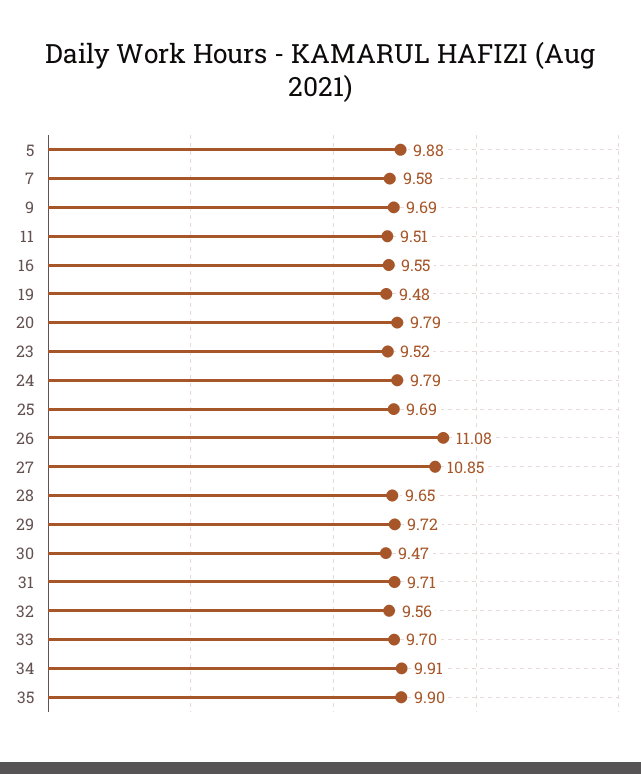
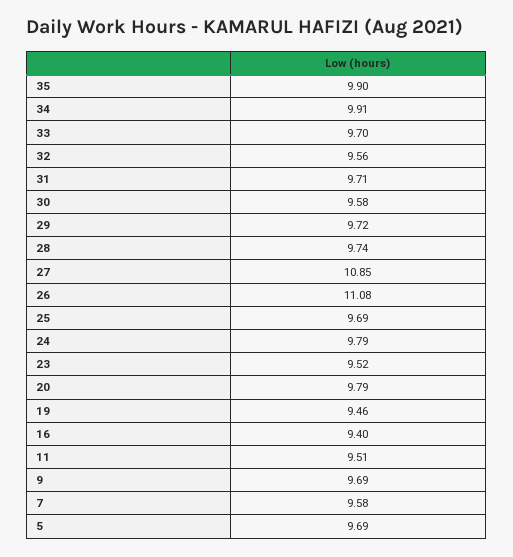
  {
-   "5": 9.88,
+   "5": 9.69,
    "7": 9.58,
    "9": 9.69,
    "11": 9.51,
-   "16": 9.55,
+   "16": 9.4,
-   "19": 9.48,
+   "19": 9.46,
    "20": 9.79,
    "23": 9.52,
    "24": 9.79,
    "25": 9.69,
    "26": 11.08,
    "27": 10.85,
-   "28": 9.65,
+   "28": 9.74,
    "29": 9.72,
-   "30": 9.47,
+   "30": 9.58,
    "31": 9.71,
    "32": 9.56,
    "33": 9.7,
    "34": 9.91,
    "35": 9.9
  }

